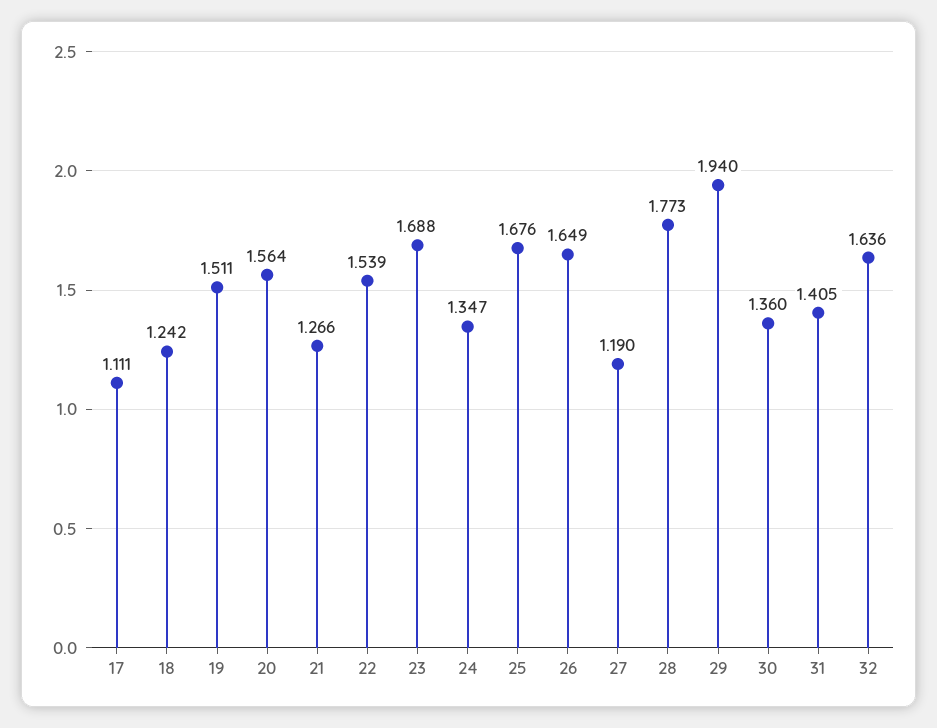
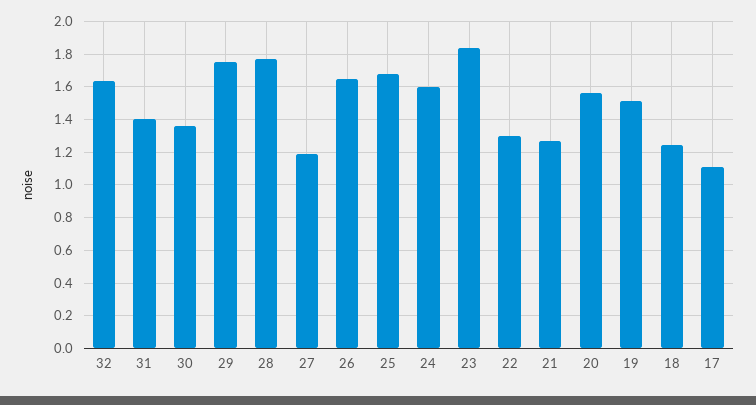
  {
    "17": 1.111,
    "18": 1.242,
    "19": 1.511,
    "20": 1.564,
    "21": 1.266,
-   "22": 1.539,
+   "22": 1.3,
-   "23": 1.688,
+   "23": 1.85,
-   "24": 1.347,
+   "24": 1.6,
    "25": 1.676,
    "26": 1.649,
    "27": 1.19,
    "28": 1.773,
-   "29": 1.94,
+   "29": 1.75,
    "30": 1.36,
    "31": 1.405,
    "32": 1.636
  }

